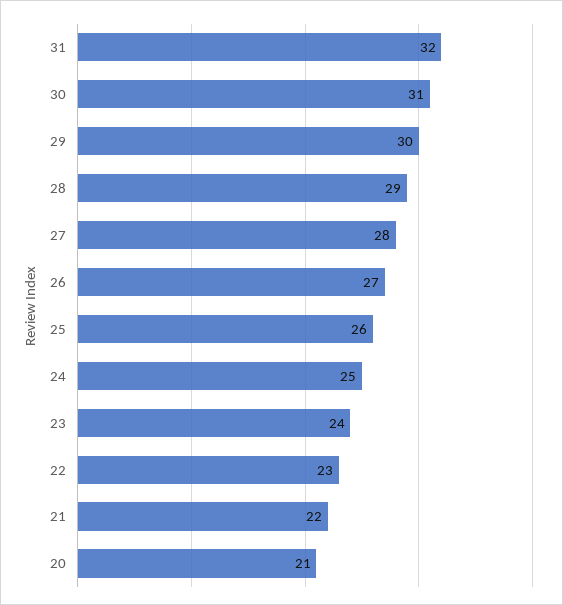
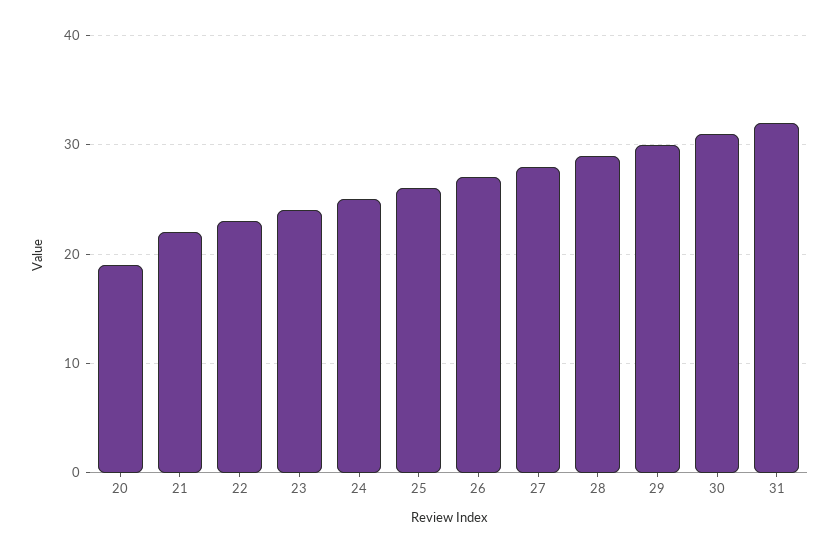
  {
    "31": 32,
    "30": 31,
    "29": 30,
    "28": 29,
    "27": 28,
    "26": 27,
    "25": 26,
    "24": 25,
    "23": 24,
    "22": 23,
    "21": 22,
-   "20": 21
+   "20": 19
  }

